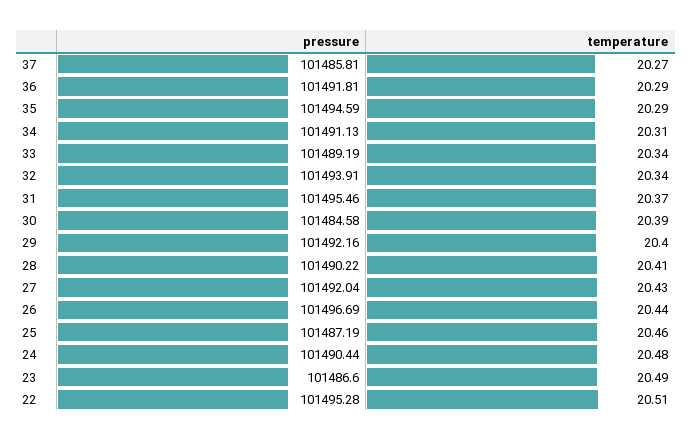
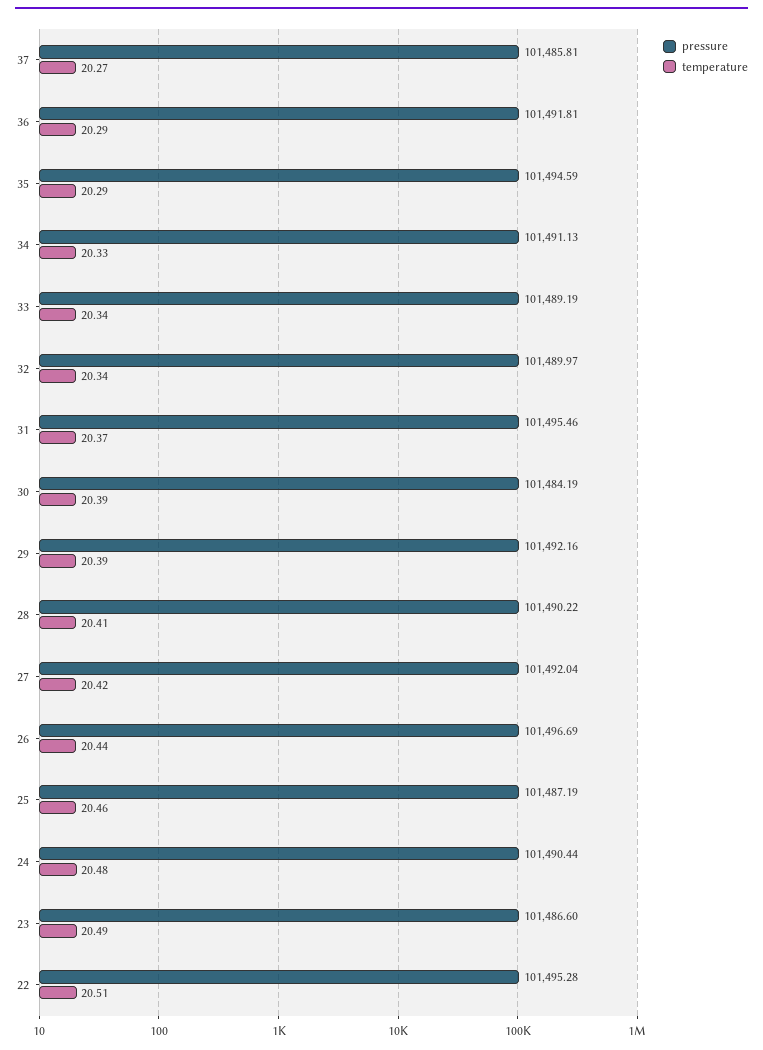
  {
    "pressure": {
      "37": 101485.81,
      "36": 101491.81,
      "35": 101494.59,
      "34": 101491.13,
      "33": 101489.19,
-     "32": 101493.91,
+     "32": 101489.97,
      "31": 101495.46,
-     "30": 101484.58,
+     "30": 101484.19,
      "29": 101492.16,
      "28": 101490.22,
      "27": 101492.04,
      "26": 101496.69,
      "25": 101487.19,
      "24": 101490.44,
      "23": 101486.6,
      "22": 101495.28
    },
    "temperature": {
      "37": 20.27,
      "36": 20.29,
      "35": 20.29,
-     "34": 20.31,
+     "34": 20.33,
      "33": 20.34,
      "32": 20.34,
      "31": 20.37,
      "30": 20.39,
-     "29": 20.4,
+     "29": 20.39,
      "28": 20.41,
-     "27": 20.43,
+     "27": 20.42,
      "26": 20.44,
      "25": 20.46,
      "24": 20.48,
      "23": 20.49,
      "22": 20.51
    }
  }

